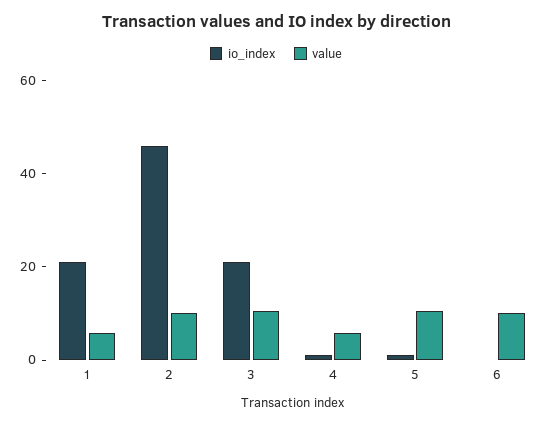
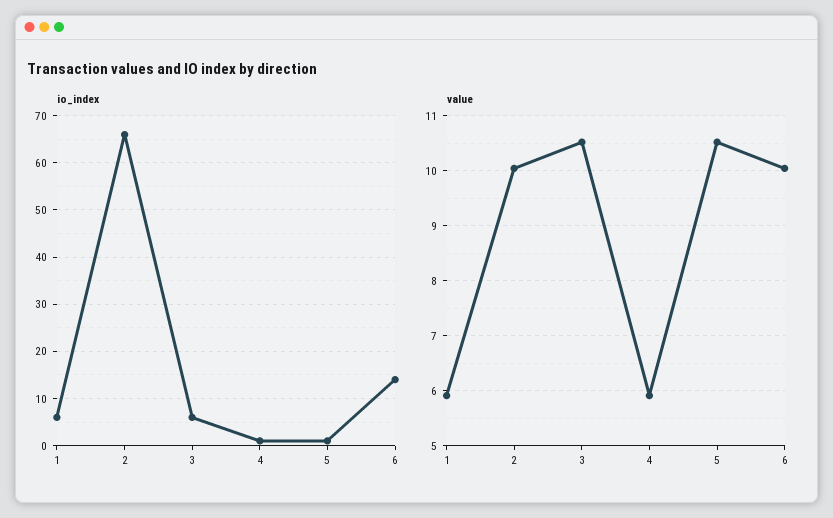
  {
    "io_index": {
-     "1": 20,
+     "1": 5,
-     "2": 45,
+     "2": 65,
-     "3": 20,
+     "3": 5,
      "4": 0,
      "5": 0,
-     "6": 0
+     "6": 15
    },
    "value": {
      "1": 6,
      "2": 10,
      "3": 10.6,
      "4": 6,
      "5": 10.6,
      "6": 10
    }
  }

